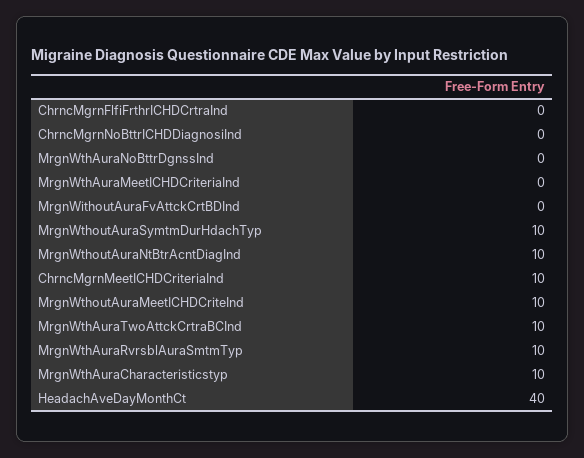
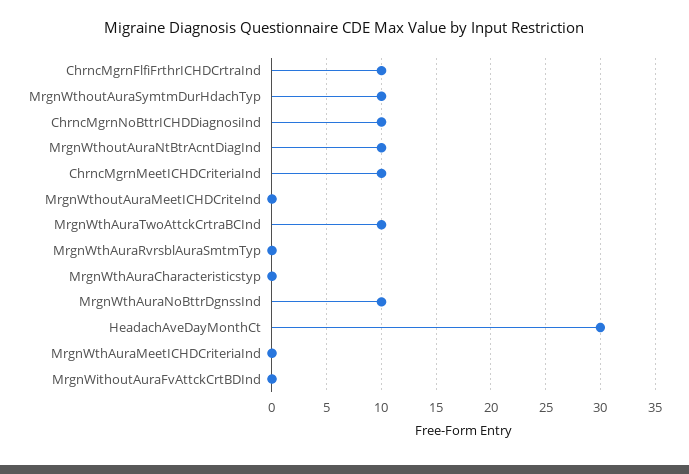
  {
-   "ChrncMgrnFlfiFrthrICHDCrtraInd": 0,
+   "ChrncMgrnFlfiFrthrICHDCrtraInd": 10,
-   "ChrncMgrnNoBttrICHDDiagnosiInd": 0,
+   "ChrncMgrnNoBttrICHDDiagnosiInd": 10,
-   "MrgnWthAuraNoBttrDgnssInd": 0,
+   "MrgnWthAuraNoBttrDgnssInd": 10,
    "MrgnWthAuraMeetICHDCriteriaInd": 0,
    "MrgnWithoutAuraFvAttckCrtBDInd": 0,
    "MrgnWthoutAuraSymtmDurHdachTyp": 10,
    "MrgnWthoutAuraNtBtrAcntDiagInd": 10,
    "ChrncMgrnMeetICHDCriteriaInd": 10,
-   "MrgnWthoutAuraMeetICHDCriteInd": 10,
+   "MrgnWthoutAuraMeetICHDCriteInd": 0,
    "MrgnWthAuraTwoAttckCrtraBCInd": 10,
-   "MrgnWthAuraRvrsblAuraSmtmTyp": 10,
+   "MrgnWthAuraRvrsblAuraSmtmTyp": 0,
-   "MrgnWthAuraCharacteristicstyp": 10,
+   "MrgnWthAuraCharacteristicstyp": 0,
-   "HeadachAveDayMonthCt": 40
+   "HeadachAveDayMonthCt": 30
  }

